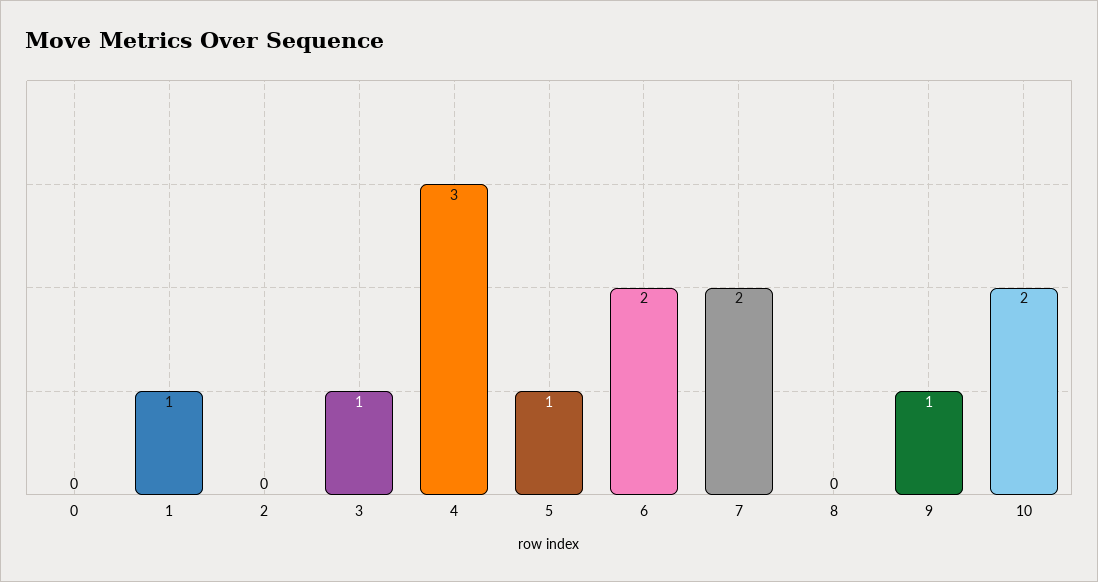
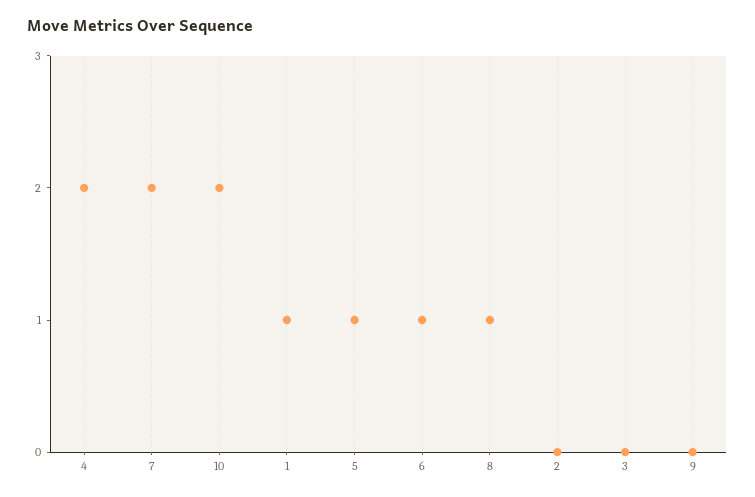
  {
-   "0": 0,
    "1": 1,
    "2": 0,
-   "3": 1,
+   "3": 0,
-   "4": 3,
+   "4": 2,
    "5": 1,
-   "6": 2,
+   "6": 1,
    "7": 2,
-   "8": 0,
+   "8": 1,
-   "9": 1,
+   "9": 0,
    "10": 2
  }

